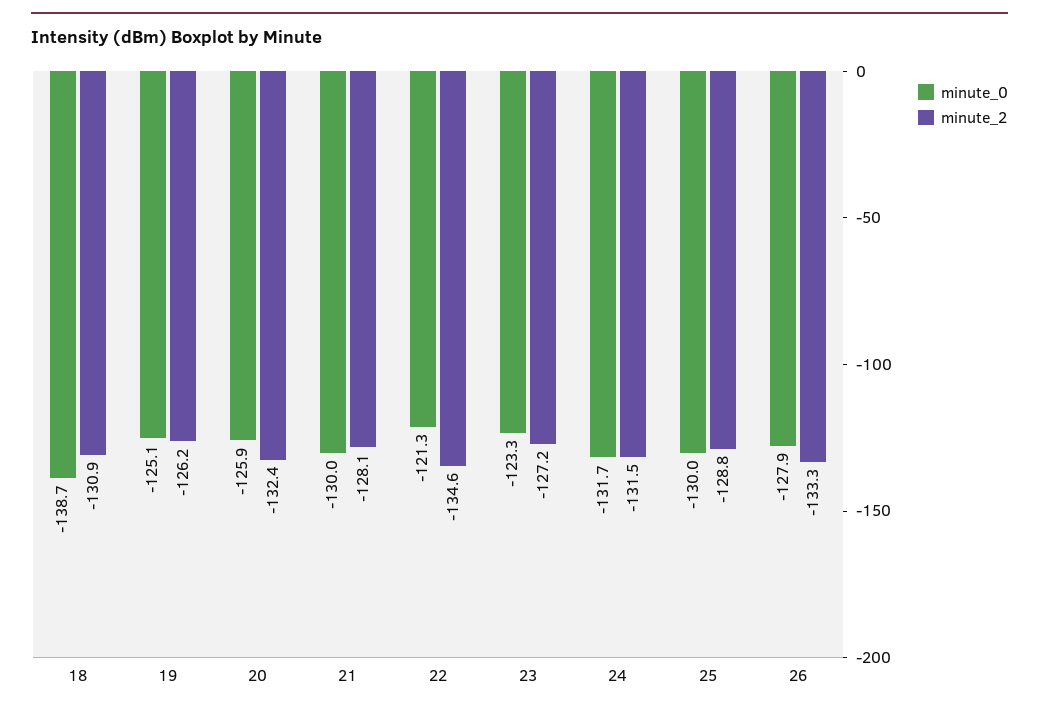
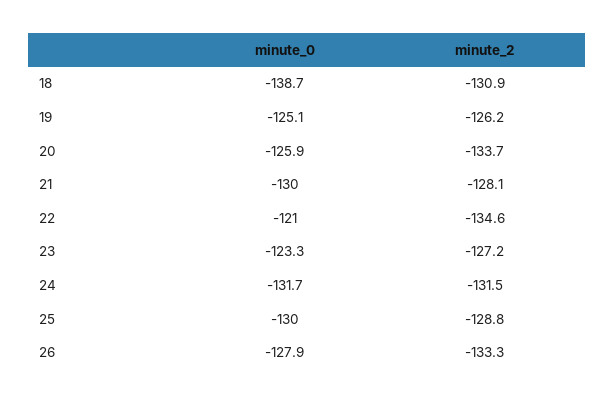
  {
    "minute_0": {
      "18": -138.7,
      "19": -125.1,
      "20": -125.9,
      "21": -130,
-     "22": -121.3,
+     "22": -121,
      "23": -123.3,
      "24": -131.7,
      "25": -130,
      "26": -127.9
    },
    "minute_2": {
      "18": -130.9,
      "19": -126.2,
-     "20": -132.4,
+     "20": -133.7,
      "21": -128.1,
      "22": -134.6,
      "23": -127.2,
      "24": -131.5,
      "25": -128.8,
      "26": -133.3
    }
  }

